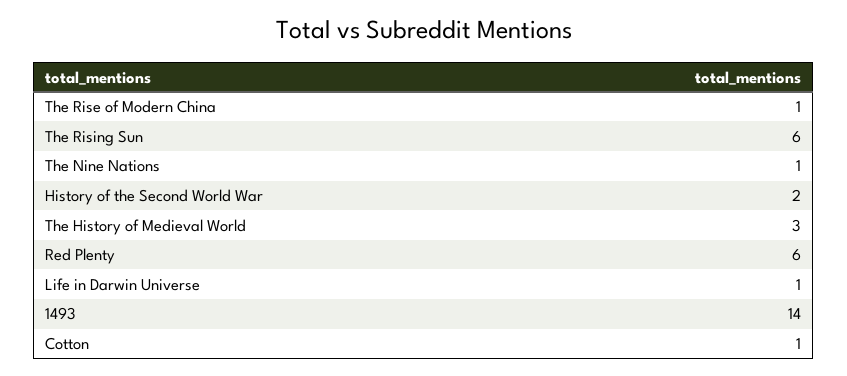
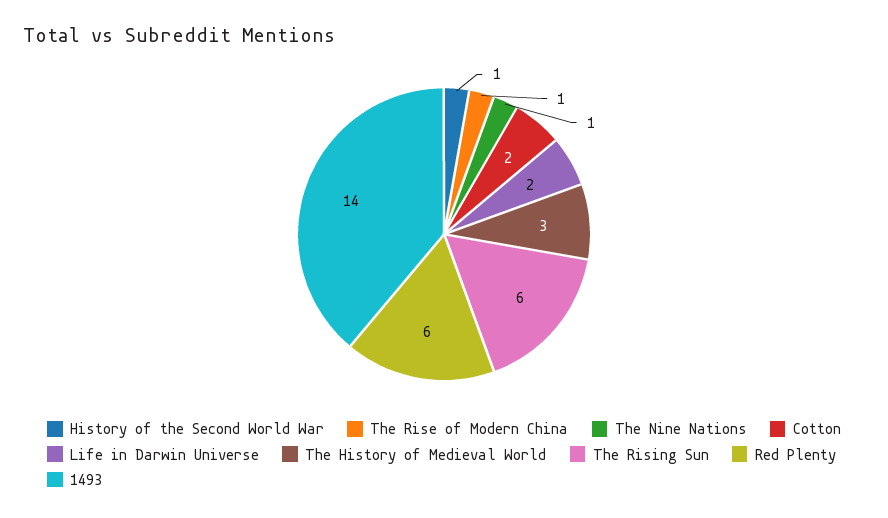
  {
    "The Rise of Modern China": 1,
    "The Rising Sun": 6,
    "The Nine Nations": 1,
-   "History of the Second World War": 2,
+   "History of the Second World War": 1,
    "The History of Medieval World": 3,
    "Red Plenty": 6,
-   "Life in Darwin Universe": 1,
+   "Life in Darwin Universe": 2,
    "1493": 14,
-   "Cotton": 1
+   "Cotton": 2
  }

